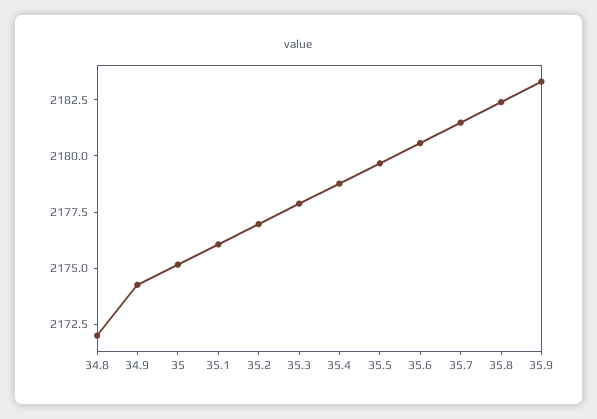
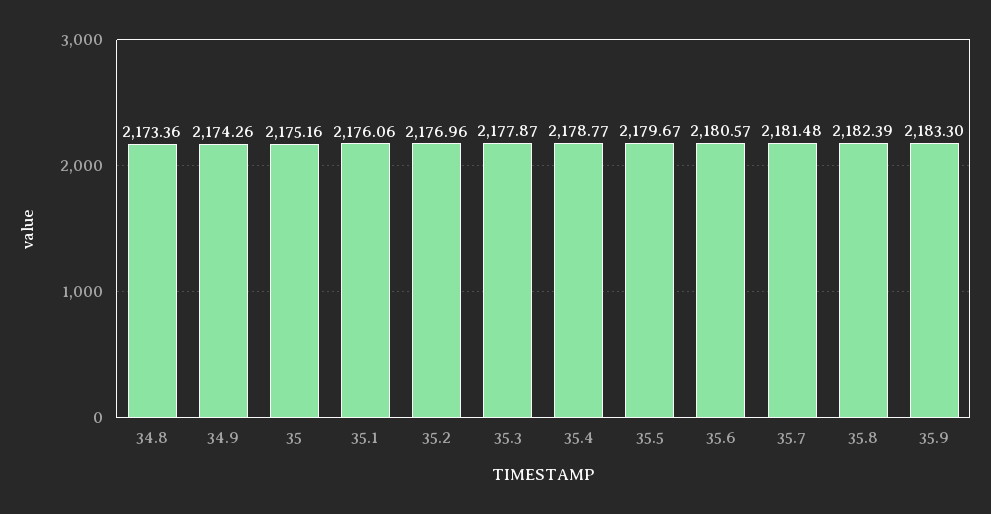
  {
-   "34.8": 2172,
+   "34.8": 2173.36,
    "34.9": 2174.26,
    "35": 2175.16,
    "35.1": 2176.06,
    "35.2": 2176.96,
    "35.3": 2177.87,
    "35.4": 2178.77,
    "35.5": 2179.67,
    "35.6": 2180.57,
    "35.7": 2181.48,
    "35.8": 2182.39,
    "35.9": 2183.3
  }

